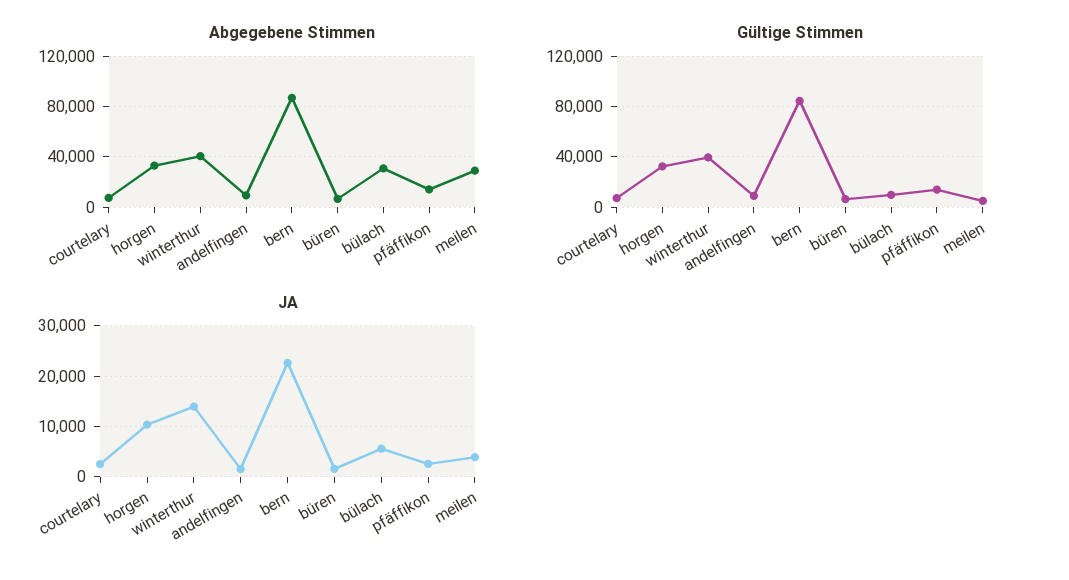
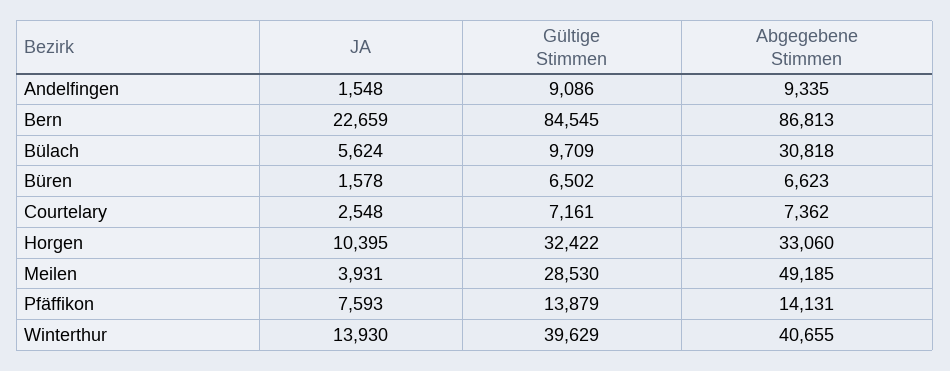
  {
    "Abgegebene Stimmen": {
      "courtelary": 7362,
      "horgen": 33060,
      "winterthur": 40655,
      "andelfingen": 9335,
      "bern": 86813,
      "büren": 6623,
      "bülach": 30818,
      "pfäffikon": 14131,
-     "meilen": 30000
+     "meilen": 49185
    },
    "Gültige Stimmen": {
      "courtelary": 7161,
      "horgen": 32422,
      "winterthur": 39629,
      "andelfingen": 9086,
      "bern": 84545,
      "büren": 6502,
      "bülach": 9709,
      "pfäffikon": 13879,
-     "meilen": 5000
+     "meilen": 28530
    },
    "JA": {
      "courtelary": 2548,
      "horgen": 10395,
      "winterthur": 13930,
      "andelfingen": 1548,
      "bern": 22659,
      "büren": 1578,
      "bülach": 5624,
-     "pfäffikon": 2000,
+     "pfäffikon": 7593,
      "meilen": 3931
    }
  }

